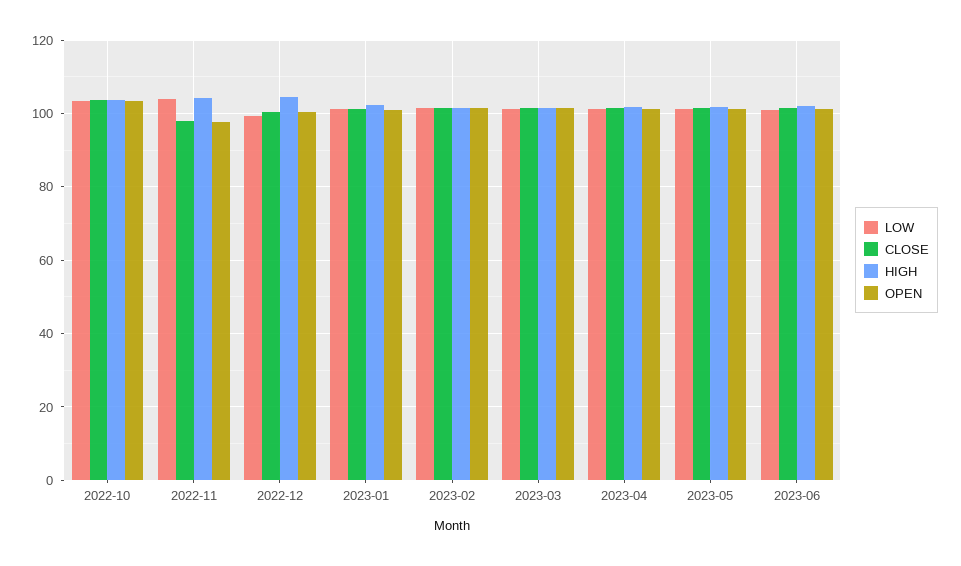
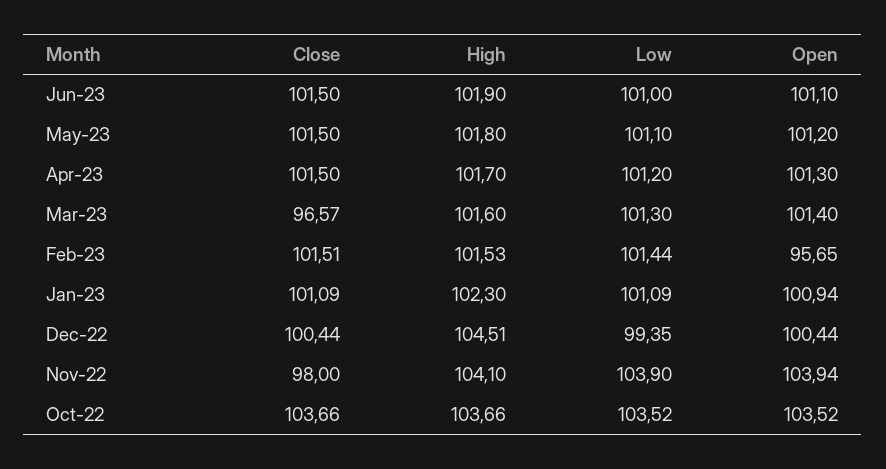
  {
    "LOW": {
      "2022-10": 103.52,
      "2022-11": 103.9,
      "2022-12": 99.35,
      "2023-01": 101.09,
      "2023-02": 101.44,
      "2023-03": 101.3,
      "2023-04": 101.2,
      "2023-05": 101.1,
      "2023-06": 101
    },
    "CLOSE": {
      "2022-10": 103.66,
      "2022-11": 98,
      "2022-12": 100.44,
      "2023-01": 101.09,
      "2023-02": 101.51,
-     "2023-03": 102,
+     "2023-03": 96.57,
      "2023-04": 101.5,
      "2023-05": 101.5,
      "2023-06": 101.5
    },
    "HIGH": {
      "2022-10": 103.66,
      "2022-11": 104.1,
      "2022-12": 104.51,
      "2023-01": 102.3,
      "2023-02": 101.53,
      "2023-03": 101.6,
      "2023-04": 101.7,
      "2023-05": 101.8,
      "2023-06": 101.9
    },
    "OPEN": {
      "2022-10": 103.52,
-     "2022-11": 98,
+     "2022-11": 103.94,
      "2022-12": 100.44,
      "2023-01": 100.94,
-     "2023-02": 102,
+     "2023-02": 95.65,
      "2023-03": 101.4,
      "2023-04": 101.3,
      "2023-05": 101.2,
      "2023-06": 101.1
    }
  }

